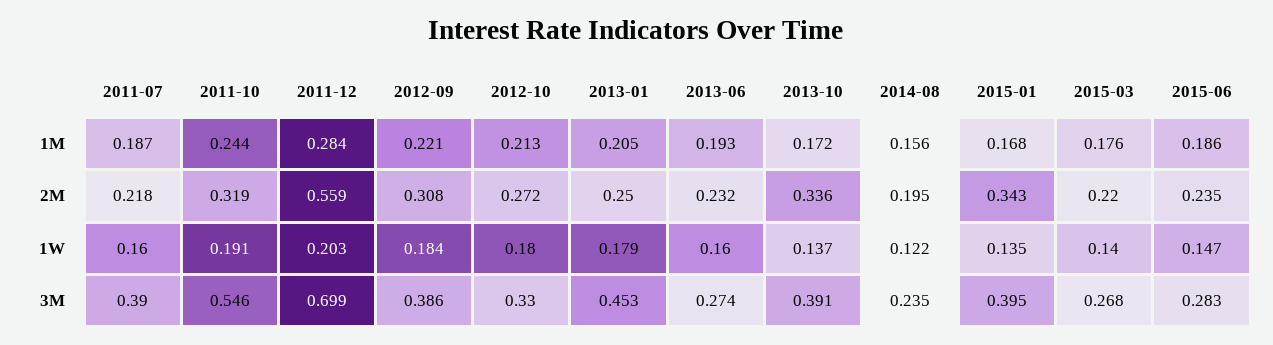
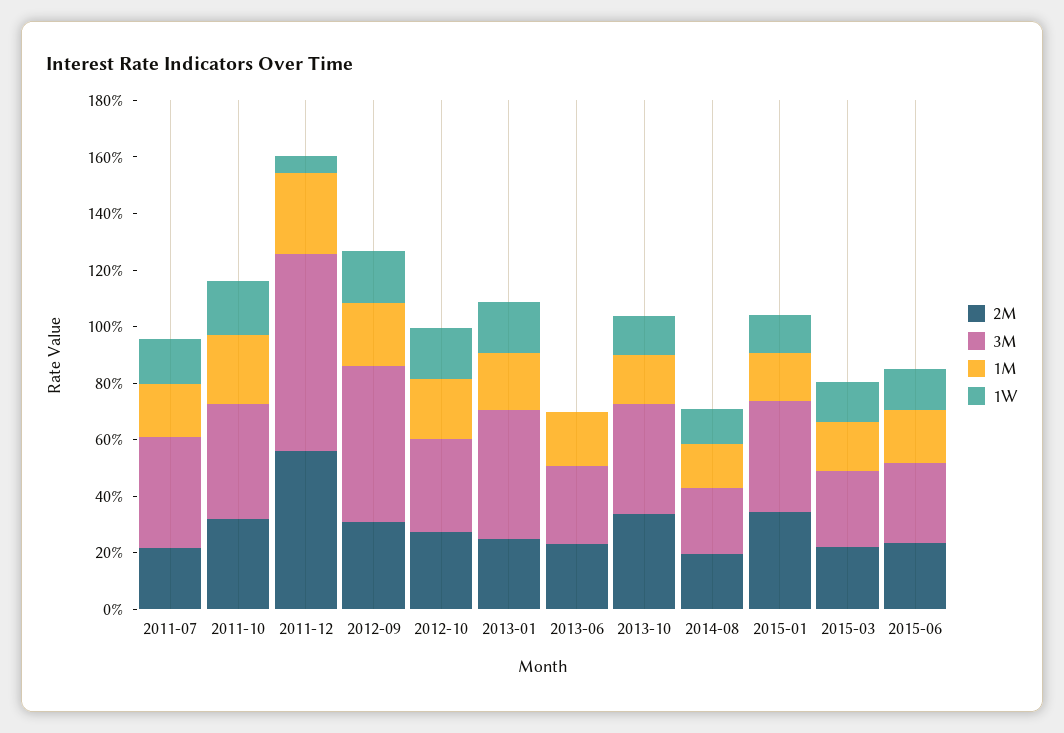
  {
    "1M": {
      "2011-07": 0.187,
      "2011-10": 0.244,
      "2011-12": 0.284,
      "2012-09": 0.221,
      "2012-10": 0.213,
      "2013-01": 0.205,
      "2013-06": 0.193,
      "2013-10": 0.172,
      "2014-08": 0.156,
      "2015-01": 0.168,
      "2015-03": 0.176,
      "2015-06": 0.186
    },
    "2M": {
      "2011-07": 0.218,
      "2011-10": 0.319,
      "2011-12": 0.559,
      "2012-09": 0.308,
      "2012-10": 0.272,
      "2013-01": 0.25,
      "2013-06": 0.232,
      "2013-10": 0.336,
      "2014-08": 0.195,
      "2015-01": 0.343,
      "2015-03": 0.22,
      "2015-06": 0.235
    },
    "1W": {
      "2011-07": 0.16,
      "2011-10": 0.191,
-     "2011-12": 0.203,
+     "2011-12": 0.05,
      "2012-09": 0.184,
      "2012-10": 0.18,
      "2013-01": 0.179,
-     "2013-06": 0.16,
+     "2013-06": 0,
      "2013-10": 0.137,
      "2014-08": 0.122,
      "2015-01": 0.135,
      "2015-03": 0.14,
      "2015-06": 0.147
    },
    "3M": {
      "2011-07": 0.39,
-     "2011-10": 0.546,
+     "2011-10": 0.4,
      "2011-12": 0.699,
-     "2012-09": 0.386,
+     "2012-09": 0.55,
      "2012-10": 0.33,
      "2013-01": 0.453,
      "2013-06": 0.274,
      "2013-10": 0.391,
      "2014-08": 0.235,
      "2015-01": 0.395,
      "2015-03": 0.268,
      "2015-06": 0.283
    }
  }

